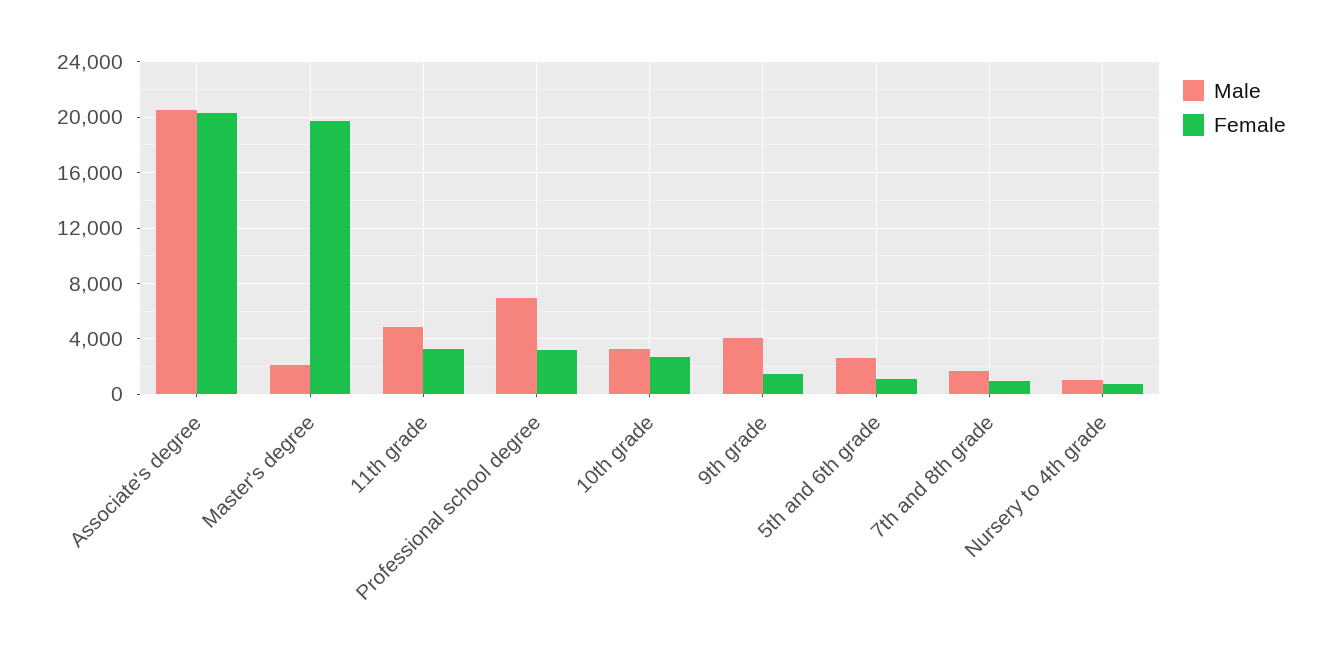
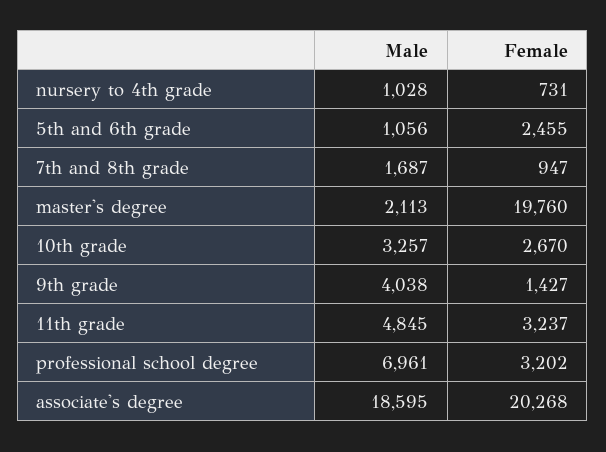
  {
    "Male": {
-     "Associate's degree": 20500,
+     "Associate's degree": 18595,
      "Master's degree": 2113,
      "11th grade": 4845,
      "Professional school degree": 6961,
      "10th grade": 3257,
      "9th grade": 4038,
-     "5th and 6th grade": 2500,
+     "5th and 6th grade": 1056,
      "7th and 8th grade": 1687,
      "Nursery to 4th grade": 1028
    },
    "Female": {
      "Associate's degree": 20268,
      "Master's degree": 19760,
      "11th grade": 3237,
      "Professional school degree": 3202,
      "10th grade": 2670,
      "9th grade": 1427,
-     "5th and 6th grade": 1000,
+     "5th and 6th grade": 2455,
      "7th and 8th grade": 947,
      "Nursery to 4th grade": 731
    }
  }

